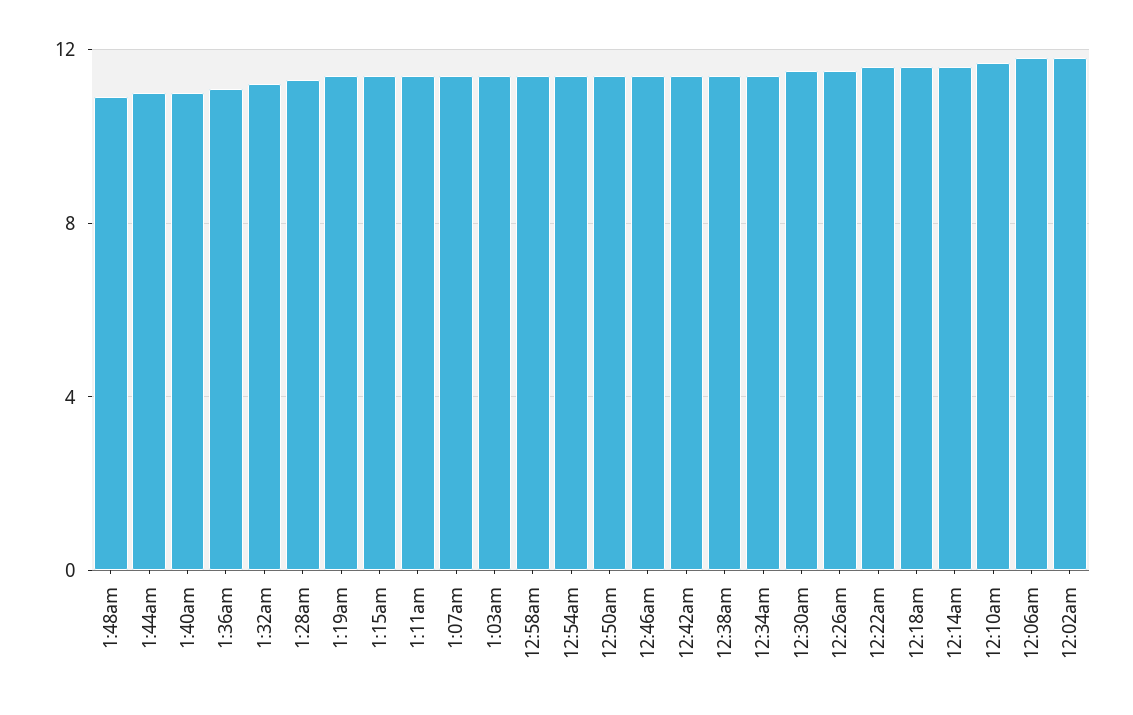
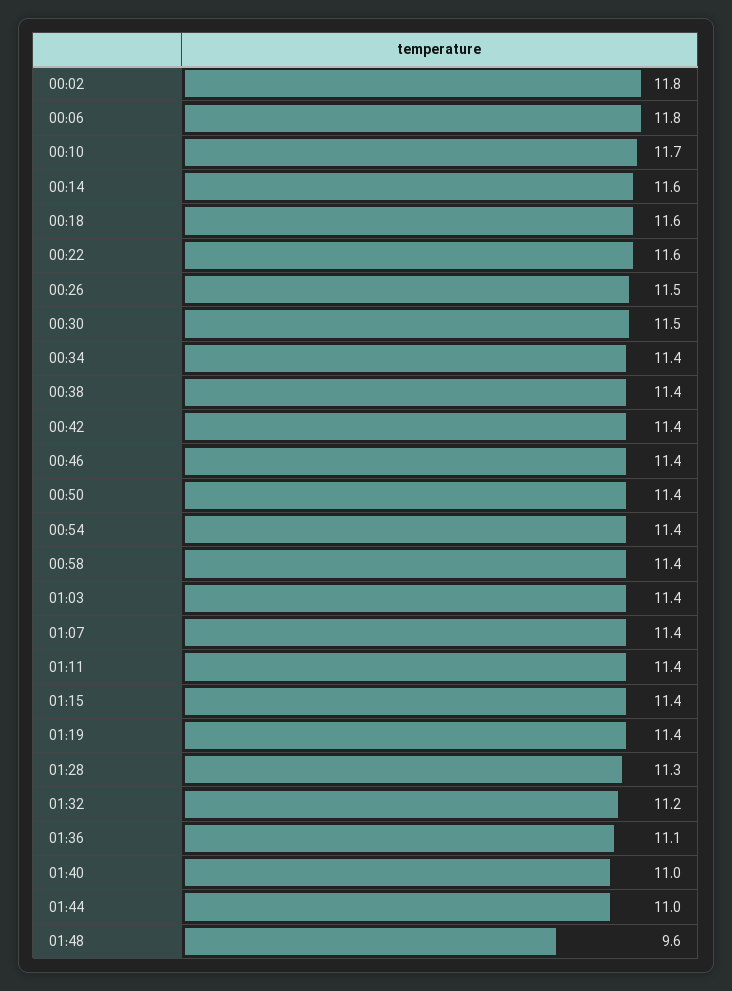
  {
-   "1:48am": 11,
+   "1:48am": 9.6,
    "1:44am": 11,
    "1:40am": 11,
    "1:36am": 11.1,
    "1:32am": 11.2,
    "1:28am": 11.3,
    "1:19am": 11.4,
    "1:15am": 11.4,
    "1:11am": 11.4,
    "1:07am": 11.4,
    "1:03am": 11.4,
    "12:58am": 11.4,
    "12:54am": 11.4,
    "12:50am": 11.4,
    "12:46am": 11.4,
    "12:42am": 11.4,
    "12:38am": 11.4,
    "12:34am": 11.4,
    "12:30am": 11.5,
    "12:26am": 11.5,
    "12:22am": 11.6,
    "12:18am": 11.6,
    "12:14am": 11.6,
    "12:10am": 11.7,
    "12:06am": 11.8,
    "12:02am": 11.8
  }

